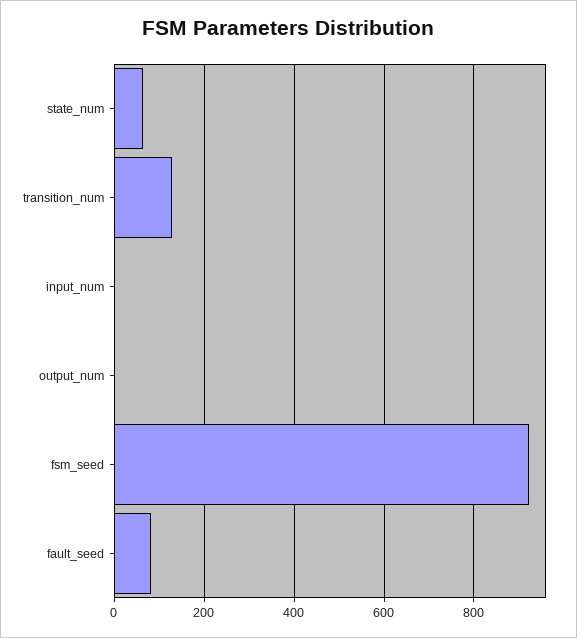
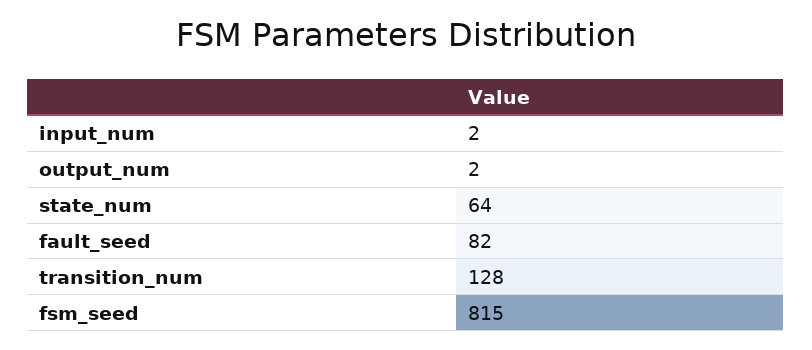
  {
    "state_num": 64,
    "transition_num": 128,
    "input_num": 2,
    "output_num": 2,
-   "fsm_seed": 920,
+   "fsm_seed": 815,
    "fault_seed": 82
  }

